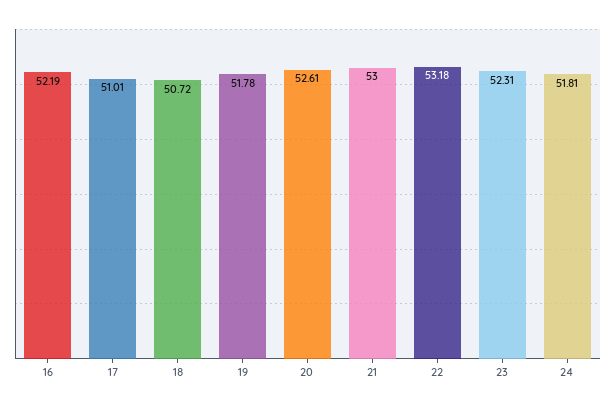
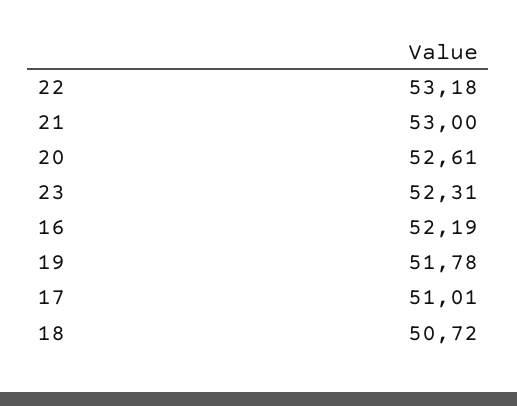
  {
    "16": 52.19,
    "17": 51.01,
    "18": 50.72,
    "19": 51.78,
    "20": 52.61,
    "21": 53,
    "22": 53.18,
-   "23": 52.31,
+   "23": 52.31
-   "24": 51.81
  }

